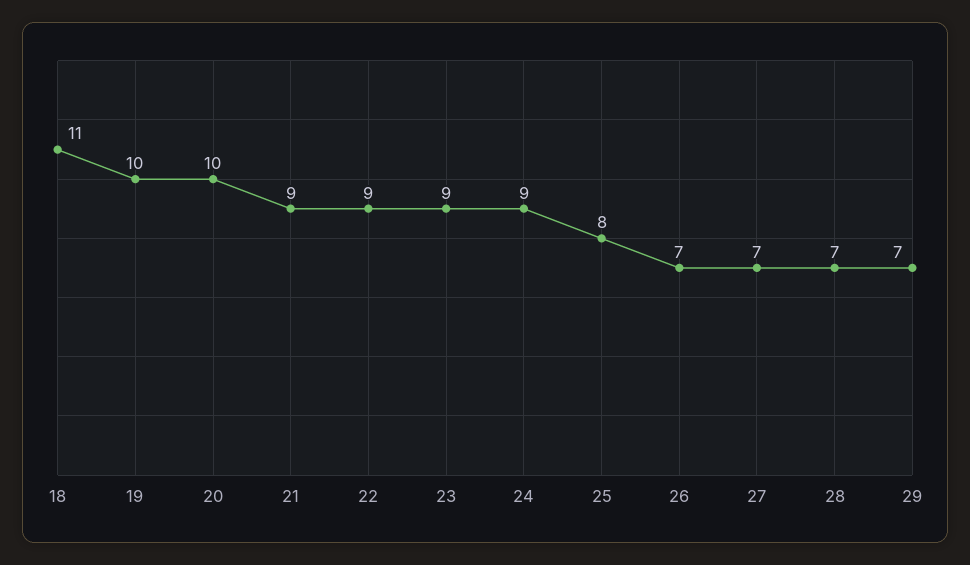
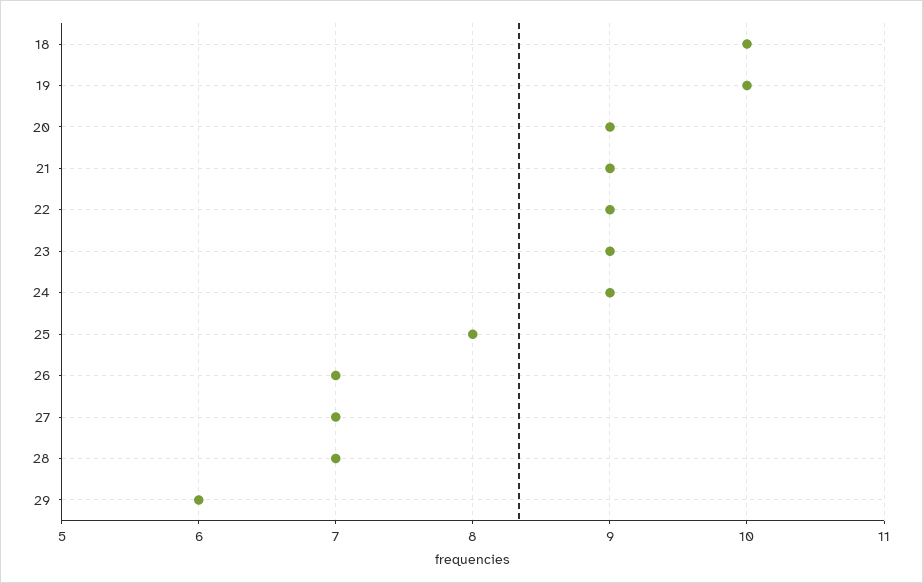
  {
-   "18": 11,
+   "18": 10,
    "19": 10,
-   "20": 10,
+   "20": 9,
    "21": 9,
    "22": 9,
    "23": 9,
    "24": 9,
    "25": 8,
    "26": 7,
    "27": 7,
    "28": 7,
-   "29": 7
+   "29": 6
  }

